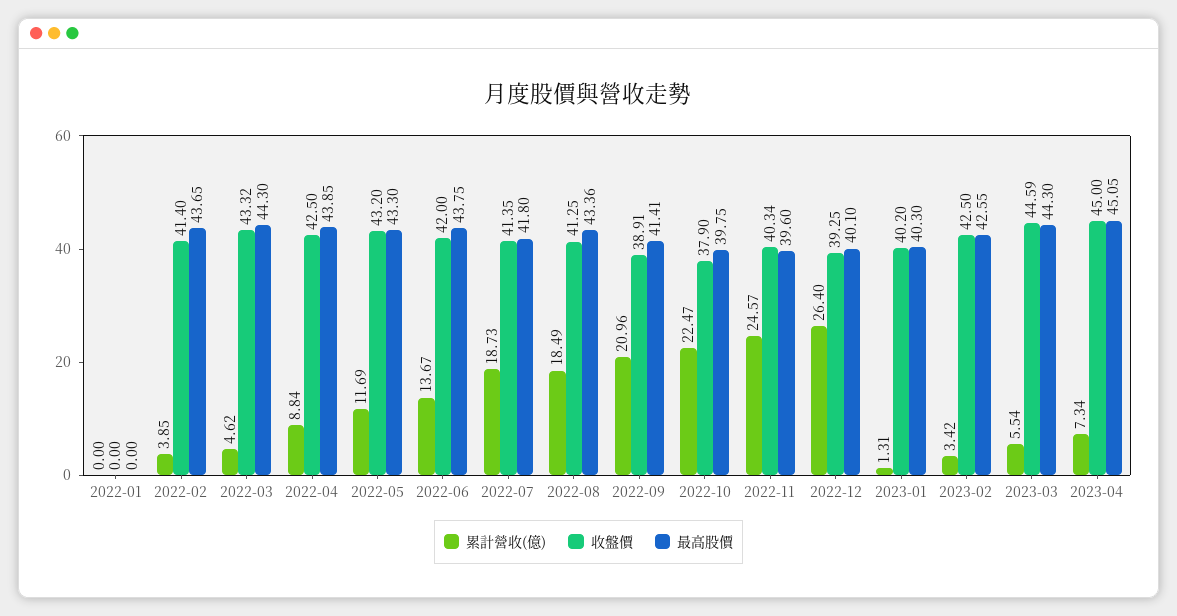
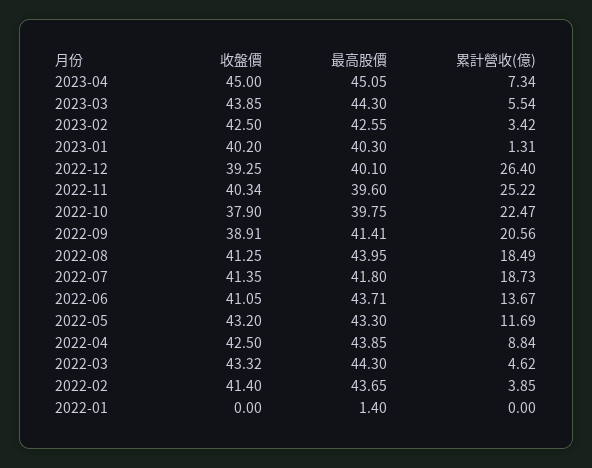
  {
    "累計營收(億)": {
      "2022-01": 0,
      "2022-02": 3.85,
      "2022-03": 4.62,
      "2022-04": 8.84,
      "2022-05": 11.69,
      "2022-06": 13.67,
      "2022-07": 18.73,
      "2022-08": 18.49,
-     "2022-09": 20.96,
+     "2022-09": 20.56,
      "2022-10": 22.47,
-     "2022-11": 24.57,
+     "2022-11": 25.22,
      "2022-12": 26.4,
      "2023-01": 1.31,
      "2023-02": 3.42,
      "2023-03": 5.54,
      "2023-04": 7.34
    },
    "收盤價": {
      "2022-01": 0,
      "2022-02": 41.4,
      "2022-03": 43.32,
      "2022-04": 42.5,
      "2022-05": 43.2,
-     "2022-06": 42,
+     "2022-06": 41.05,
      "2022-07": 41.35,
      "2022-08": 41.25,
      "2022-09": 38.91,
      "2022-10": 37.9,
      "2022-11": 40.34,
      "2022-12": 39.25,
      "2023-01": 40.2,
      "2023-02": 42.5,
-     "2023-03": 44.59,
+     "2023-03": 43.85,
      "2023-04": 45
    },
    "最高股價": {
-     "2022-01": 0,
+     "2022-01": 1.4,
      "2022-02": 43.65,
      "2022-03": 44.3,
      "2022-04": 43.85,
      "2022-05": 43.3,
-     "2022-06": 43.75,
+     "2022-06": 43.71,
      "2022-07": 41.8,
-     "2022-08": 43.36,
+     "2022-08": 43.95,
      "2022-09": 41.41,
      "2022-10": 39.75,
      "2022-11": 39.6,
      "2022-12": 40.1,
      "2023-01": 40.3,
      "2023-02": 42.55,
      "2023-03": 44.3,
      "2023-04": 45.05
    }
  }

